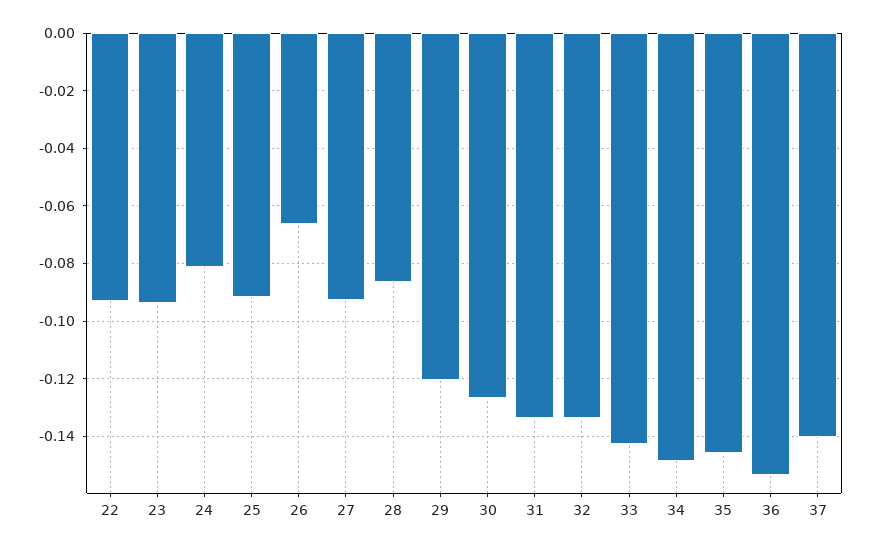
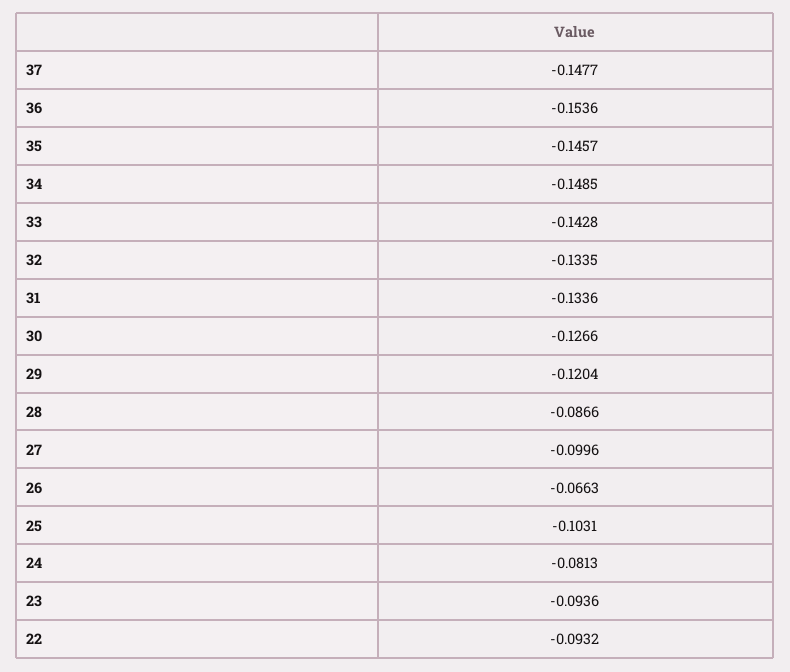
  {
    "22": -0.0932,
    "23": -0.0936,
    "24": -0.0813,
-   "25": -0.0925,
+   "25": -0.1031,
    "26": -0.0663,
-   "27": -0.0925,
+   "27": -0.0996,
    "28": -0.0866,
    "29": -0.1204,
    "30": -0.1266,
    "31": -0.1336,
    "32": -0.1335,
    "33": -0.1428,
    "34": -0.1485,
    "35": -0.1457,
    "36": -0.1536,
-   "37": -0.14
+   "37": -0.1477
  }

